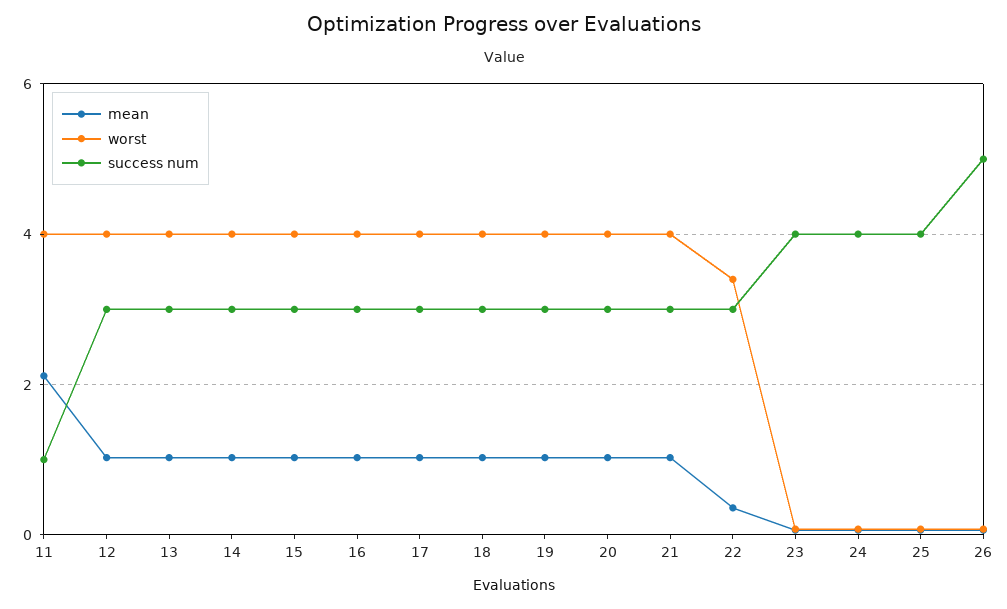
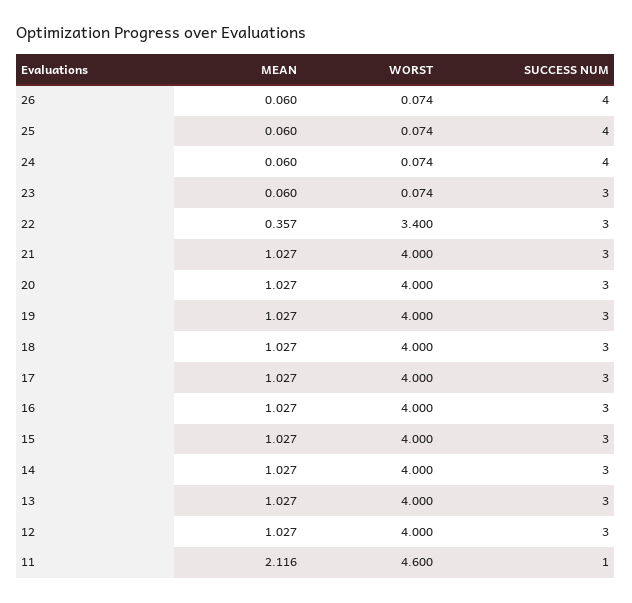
  {
    "mean": {
      "11": 2.116,
      "12": 1.027,
      "13": 1.027,
      "14": 1.027,
      "15": 1.027,
      "16": 1.027,
      "17": 1.027,
      "18": 1.027,
      "19": 1.027,
      "20": 1.027,
      "21": 1.027,
      "22": 0.357,
      "23": 0.06,
      "24": 0.06,
      "25": 0.06,
      "26": 0.06
    },
    "worst": {
-     "11": 4,
+     "11": 4.6,
      "12": 4,
      "13": 4,
      "14": 4,
      "15": 4,
      "16": 4,
      "17": 4,
      "18": 4,
      "19": 4,
      "20": 4,
      "21": 4,
      "22": 3.4,
      "23": 0.074,
      "24": 0.074,
      "25": 0.074,
      "26": 0.074
    },
    "success num": {
      "11": 1,
      "12": 3,
      "13": 3,
      "14": 3,
      "15": 3,
      "16": 3,
      "17": 3,
      "18": 3,
      "19": 3,
      "20": 3,
      "21": 3,
      "22": 3,
-     "23": 4,
+     "23": 3,
      "24": 4,
      "25": 4,
-     "26": 5
+     "26": 4
    }
  }

